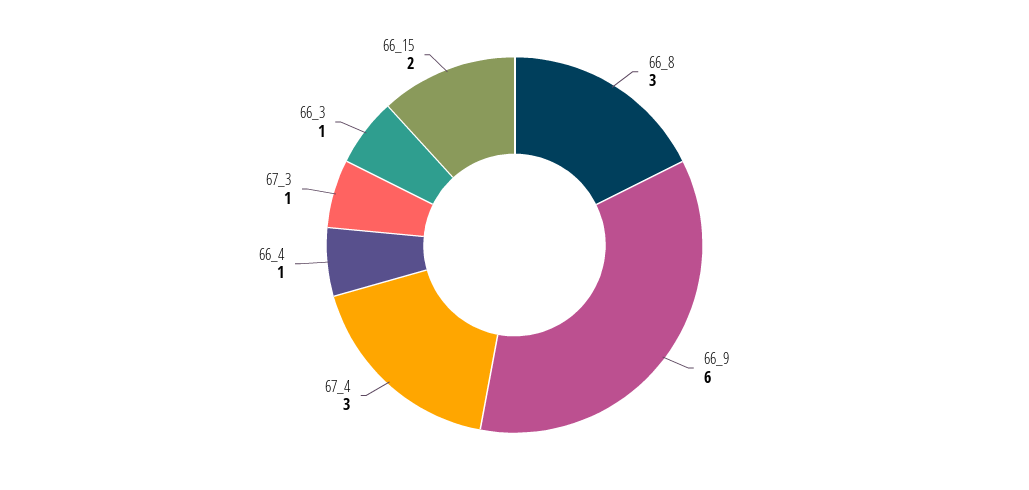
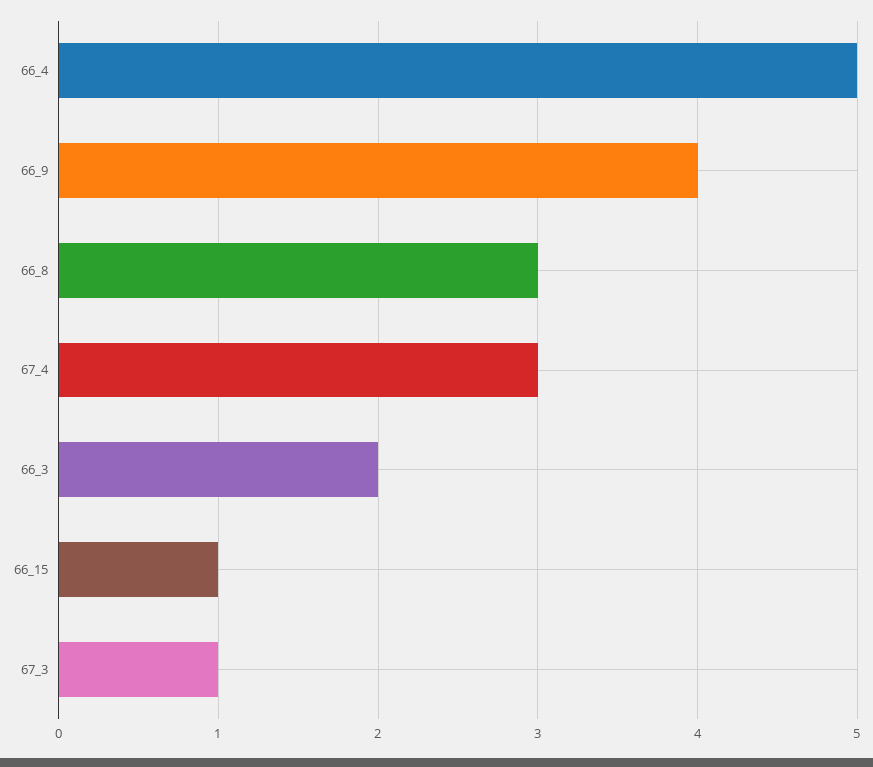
  {
    "66_8": 3,
-   "66_9": 6,
+   "66_9": 4,
    "67_4": 3,
-   "66_4": 1,
+   "66_4": 5,
    "67_3": 1,
-   "66_3": 1,
+   "66_3": 2,
-   "66_15": 2
+   "66_15": 1
  }

